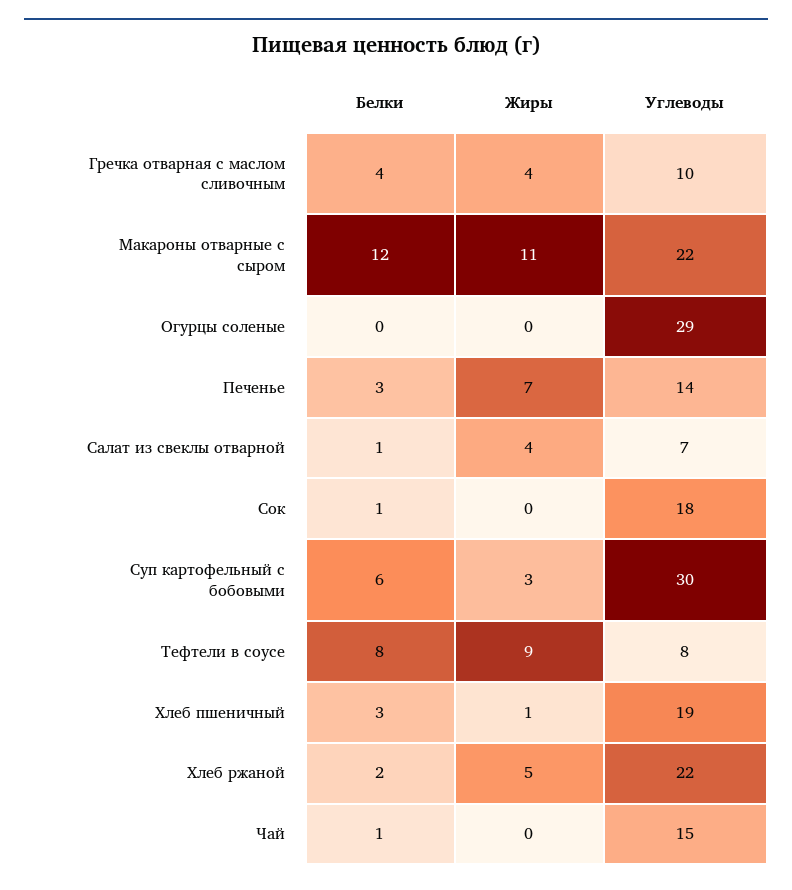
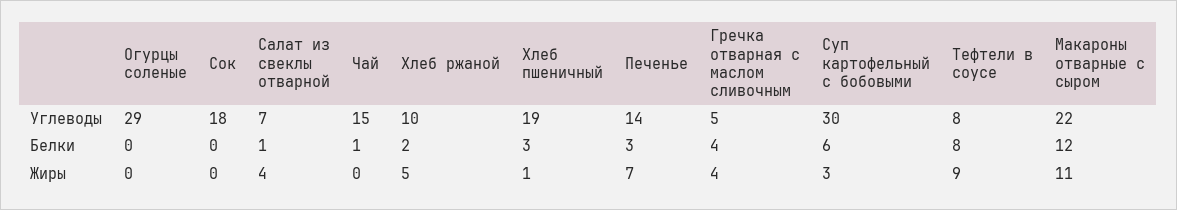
  {
    "Белки": {
      "Гречка отварная с маслом сливочным": 4,
      "Макароны отварные с сыром": 12,
      "Огурцы соленые": 0,
      "Печенье": 3,
      "Салат из свеклы отварной": 1,
-     "Сок": 1,
+     "Сок": 0,
      "Суп картофельный с бобовыми": 6,
      "Тефтели в соусе": 8,
      "Хлеб пшеничный": 3,
      "Хлеб ржаной": 2,
      "Чай": 1
    },
    "Жиры": {
      "Гречка отварная с маслом сливочным": 4,
      "Макароны отварные с сыром": 11,
      "Огурцы соленые": 0,
      "Печенье": 7,
      "Салат из свеклы отварной": 4,
      "Сок": 0,
      "Суп картофельный с бобовыми": 3,
      "Тефтели в соусе": 9,
      "Хлеб пшеничный": 1,
      "Хлеб ржаной": 5,
      "Чай": 0
    },
    "Углеводы": {
-     "Гречка отварная с маслом сливочным": 10,
+     "Гречка отварная с маслом сливочным": 5,
      "Макароны отварные с сыром": 22,
      "Огурцы соленые": 29,
      "Печенье": 14,
      "Салат из свеклы отварной": 7,
      "Сок": 18,
      "Суп картофельный с бобовыми": 30,
      "Тефтели в соусе": 8,
      "Хлеб пшеничный": 19,
-     "Хлеб ржаной": 22,
+     "Хлеб ржаной": 10,
      "Чай": 15
    }
  }

